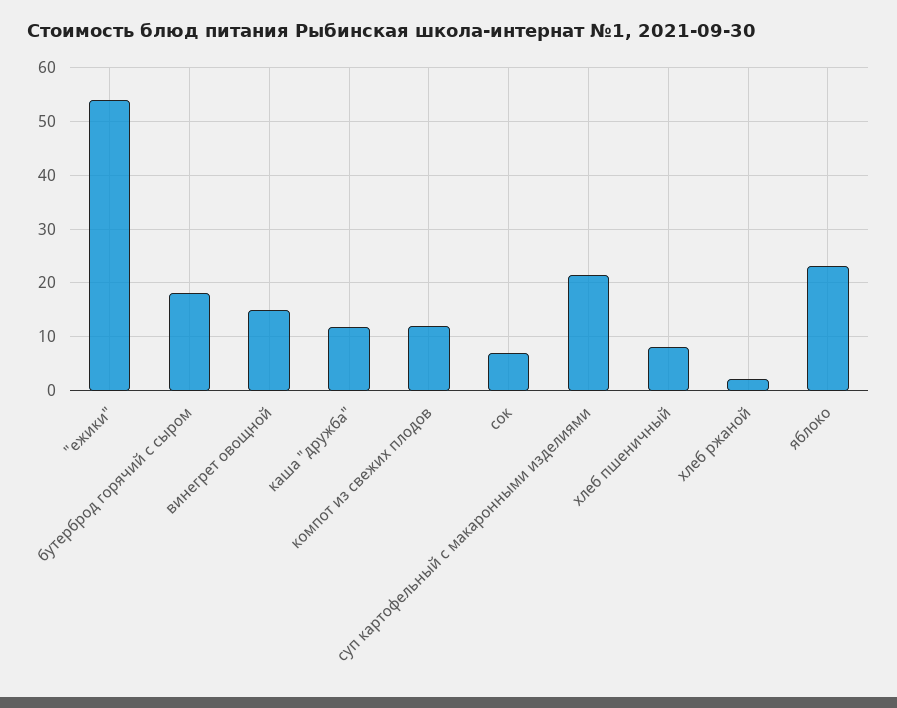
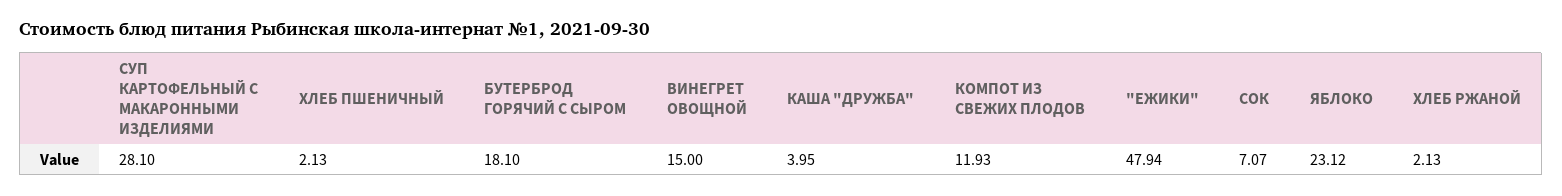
  {
-   "\"ежики\"": 54,
+   "\"ежики\"": 47.94,
    "бутерброд горячий с сыром": 18.1,
    "винегрет овощной": 15,
-   "каша \"дружба\"": 12,
+   "каша \"дружба\"": 3.95,
    "компот из свежих плодов": 11.93,
    "сок": 7.07,
-   "суп картофельный с макаронными изделиями": 22,
+   "суп картофельный с макаронными изделиями": 28.1,
-   "хлеб пшеничный": 8,
+   "хлеб пшеничный": 2.13,
    "хлеб ржаной": 2.13,
    "яблоко": 23.12
  }

